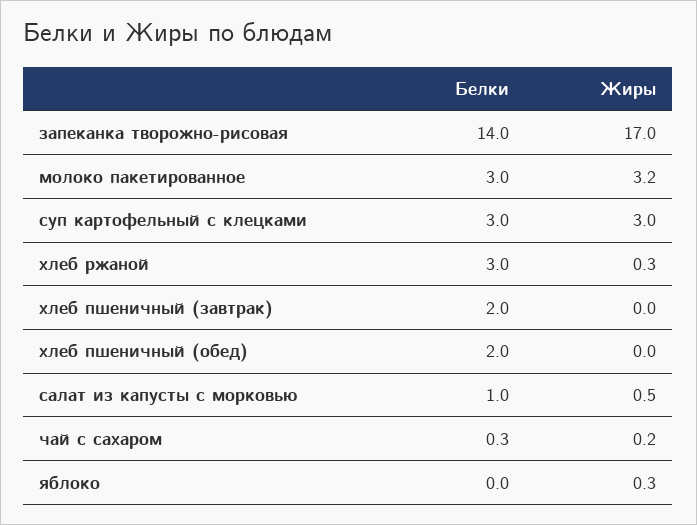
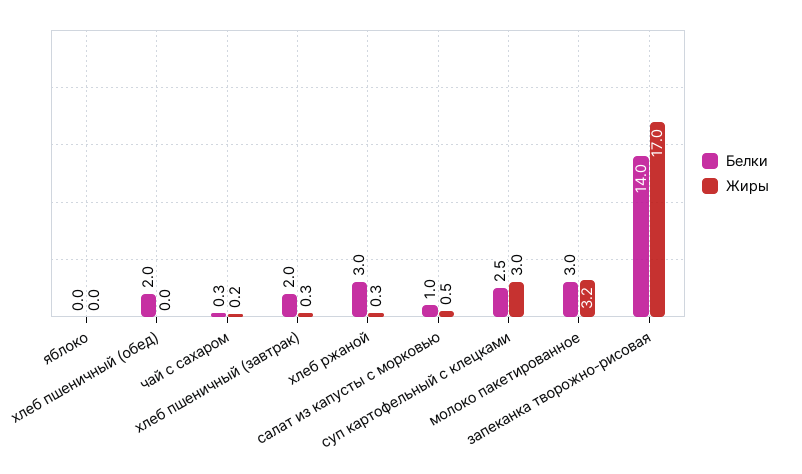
  {
    "Белки": {
      "запеканка творожно-рисовая": 14,
      "молоко пакетированное": 3,
-     "суп картофельный с клецками": 3,
+     "суп картофельный с клецками": 2.5,
      "хлеб ржаной": 3,
      "хлеб пшеничный (завтрак)": 2,
      "хлеб пшеничный (обед)": 2,
      "салат из капусты с морковью": 1,
      "чай с сахаром": 0.3,
      "яблоко": 0
    },
    "Жиры": {
      "запеканка творожно-рисовая": 17,
      "молоко пакетированное": 3.2,
      "суп картофельный с клецками": 3,
      "хлеб ржаной": 0.3,
-     "хлеб пшеничный (завтрак)": 0,
+     "хлеб пшеничный (завтрак)": 0.3,
      "хлеб пшеничный (обед)": 0,
      "салат из капусты с морковью": 0.5,
      "чай с сахаром": 0.2,
-     "яблоко": 0.3
+     "яблоко": 0
    }
  }

